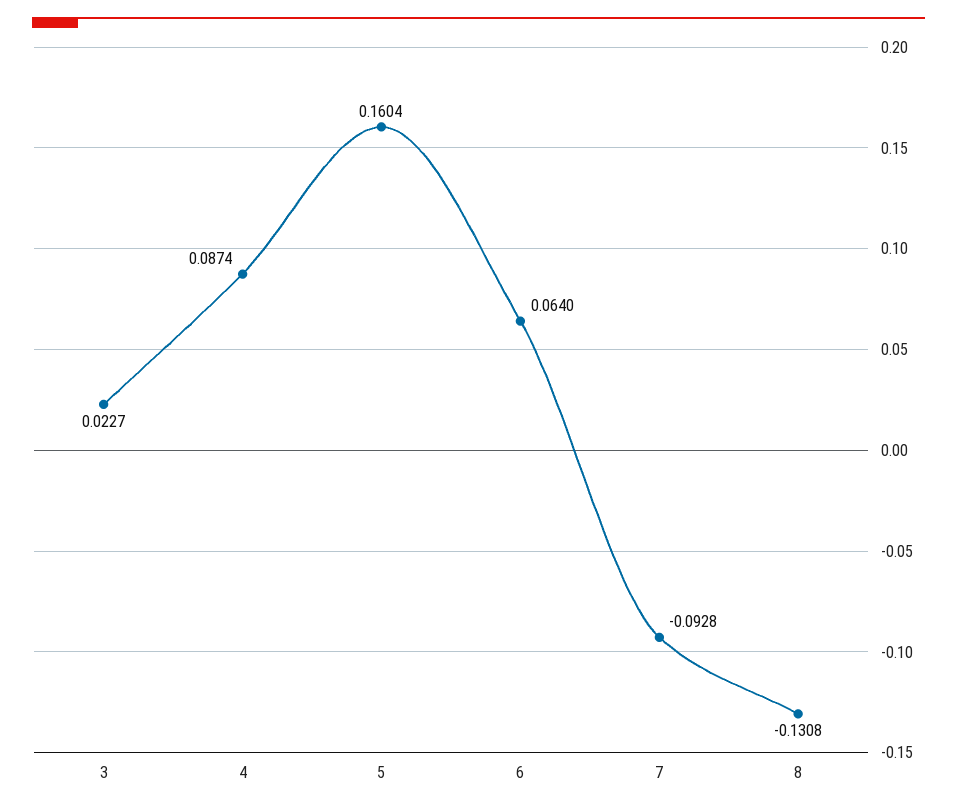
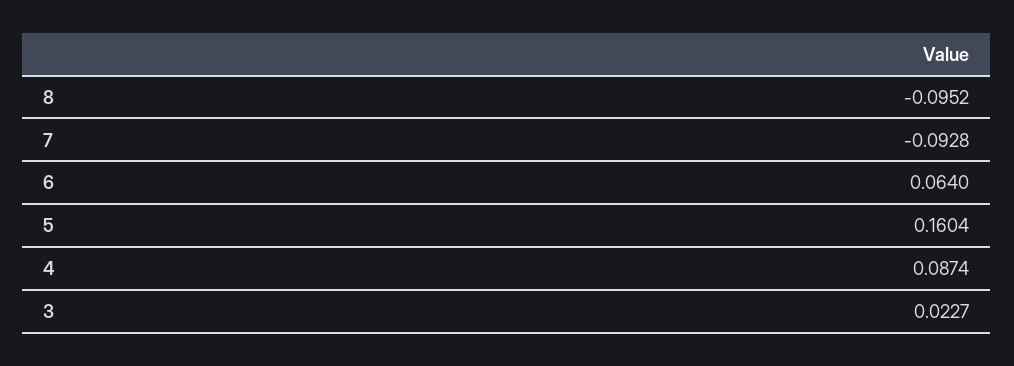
  {
    "3": 0.0227,
    "4": 0.0874,
    "5": 0.1604,
    "6": 0.064,
    "7": -0.0928,
-   "8": -0.1308
+   "8": -0.0952
  }

